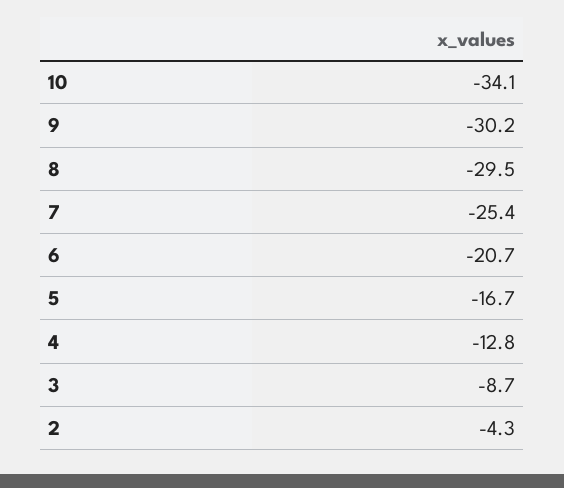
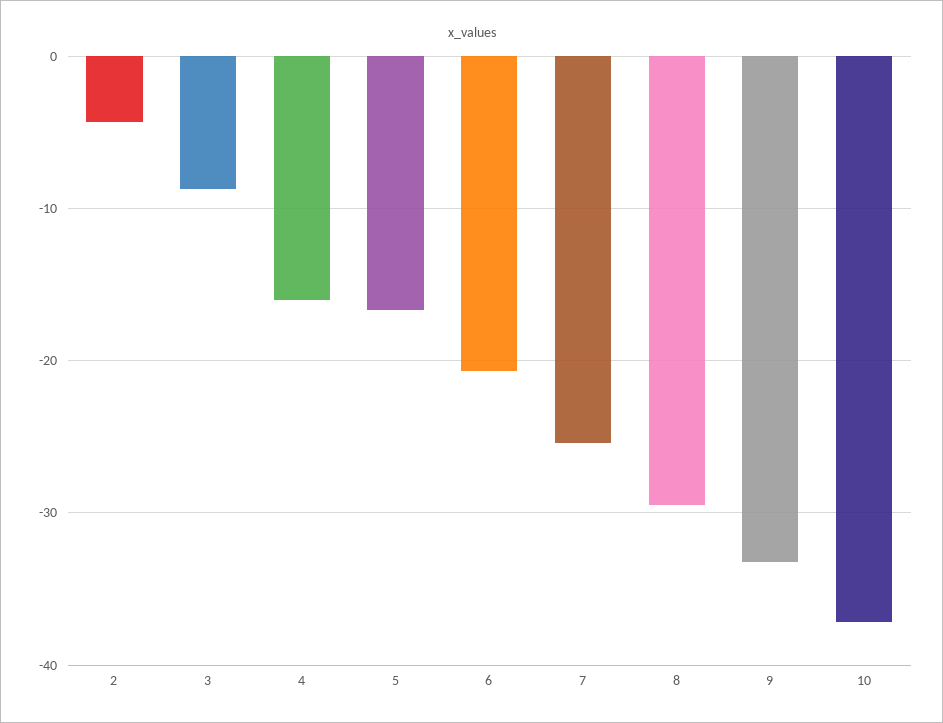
  {
-   "10": -34.1,
+   "10": -37,
-   "9": -30.2,
+   "9": -33,
    "8": -29.5,
    "7": -25.4,
    "6": -20.7,
    "5": -16.7,
-   "4": -12.8,
+   "4": -16,
    "3": -8.7,
    "2": -4.3
  }

